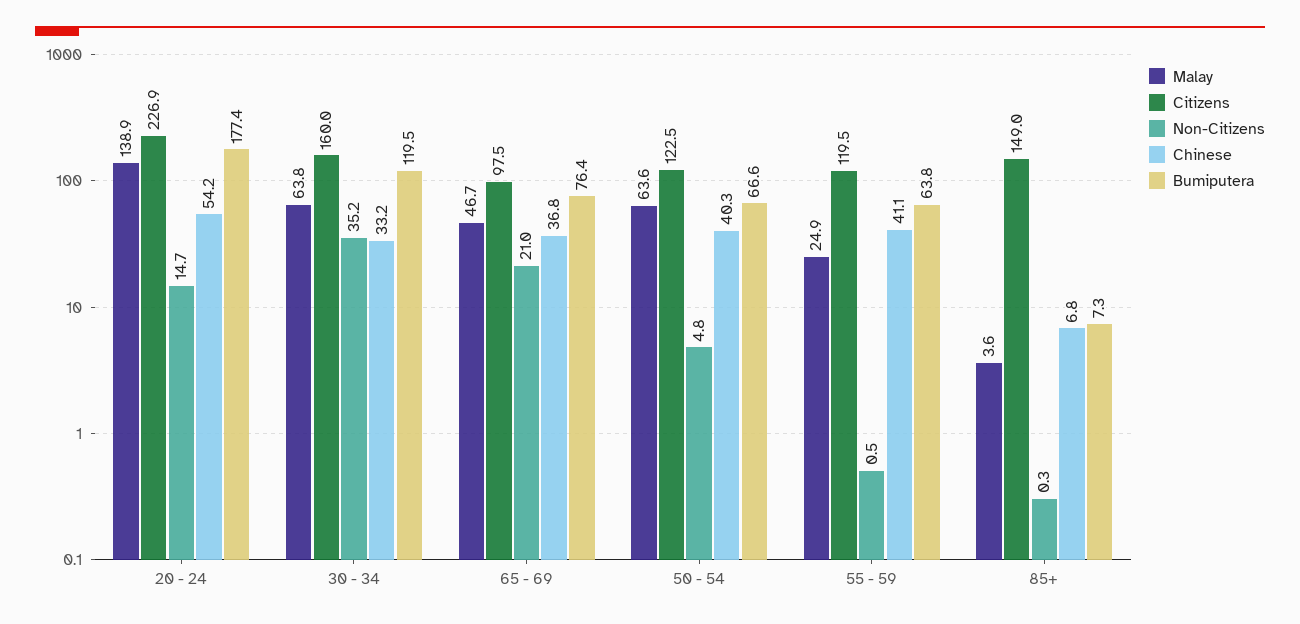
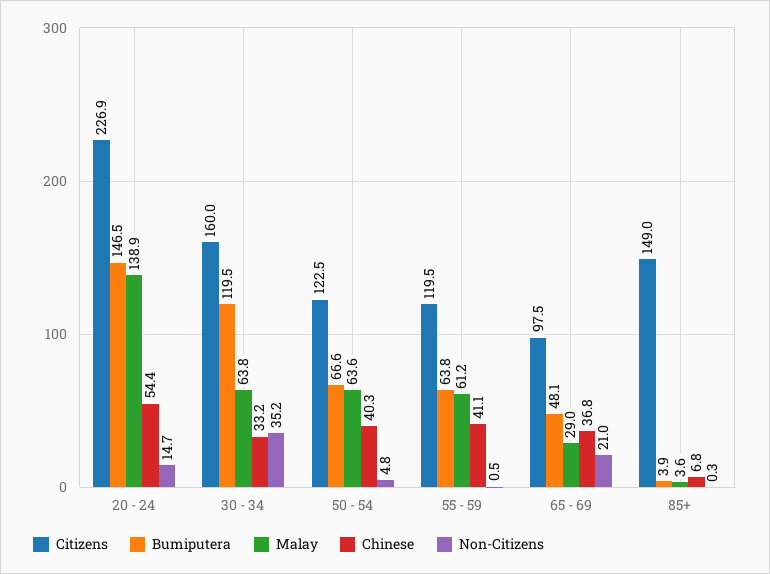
  {
    "Malay": {
      "20 - 24": 138.9,
      "30 - 34": 63.8,
-     "65 - 69": 46.7,
+     "65 - 69": 29,
      "50 - 54": 63.6,
-     "55 - 59": 24.9,
+     "55 - 59": 61.2,
      "85+": 3.6
    },
    "Citizens": {
      "20 - 24": 226.9,
      "30 - 34": 160,
      "65 - 69": 97.5,
      "50 - 54": 122.5,
      "55 - 59": 119.5,
      "85+": 149
    },
    "Non-Citizens": {
      "20 - 24": 14.7,
      "30 - 34": 35.2,
      "65 - 69": 21,
      "50 - 54": 4.8,
      "55 - 59": 0.5,
      "85+": 0.3
    },
    "Chinese": {
-     "20 - 24": 54.2,
+     "20 - 24": 54.4,
      "30 - 34": 33.2,
      "65 - 69": 36.8,
      "50 - 54": 40.3,
      "55 - 59": 41.1,
      "85+": 6.8
    },
    "Bumiputera": {
-     "20 - 24": 177.4,
+     "20 - 24": 146.5,
      "30 - 34": 119.5,
-     "65 - 69": 76.4,
+     "65 - 69": 48.1,
      "50 - 54": 66.6,
      "55 - 59": 63.8,
-     "85+": 7.3
+     "85+": 3.9
    }
  }

